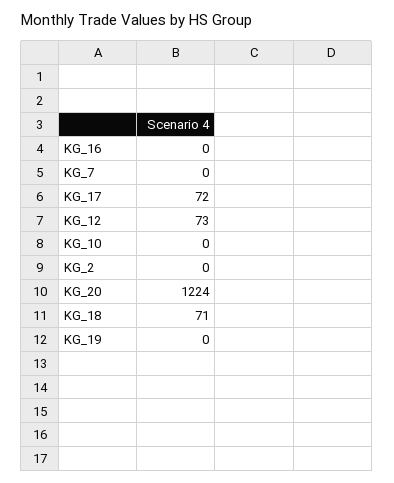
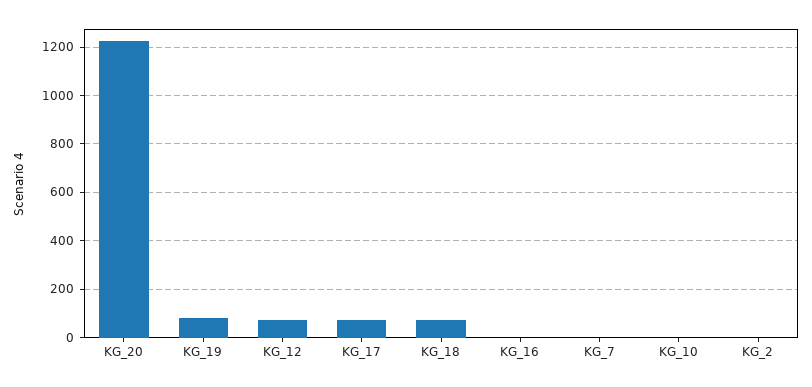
  {
    "KG_16": 0,
    "KG_7": 0,
    "KG_17": 72,
    "KG_12": 73,
    "KG_10": 0,
    "KG_2": 0,
    "KG_20": 1224,
    "KG_18": 71,
-   "KG_19": 0
+   "KG_19": 75
  }

